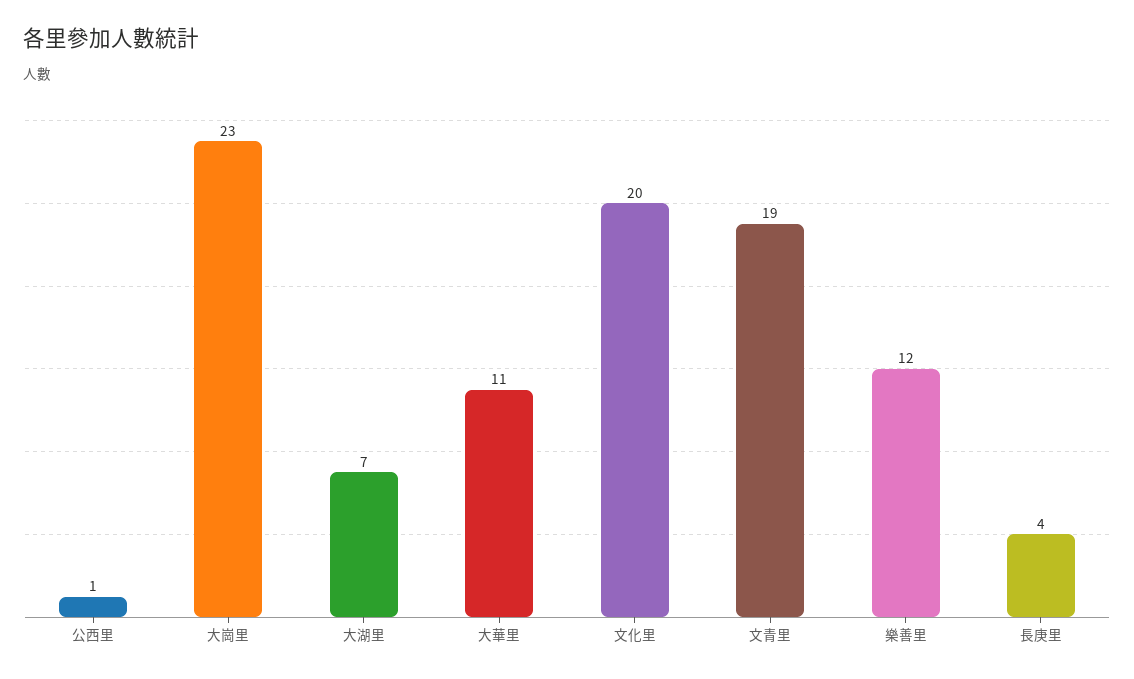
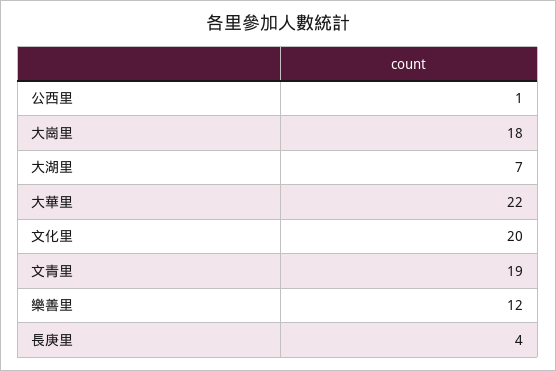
  {
    "公西里": 1,
-   "大崗里": 23,
+   "大崗里": 18,
    "大湖里": 7,
-   "大華里": 11,
+   "大華里": 22,
    "文化里": 20,
    "文青里": 19,
    "樂善里": 12,
    "長庚里": 4
  }

